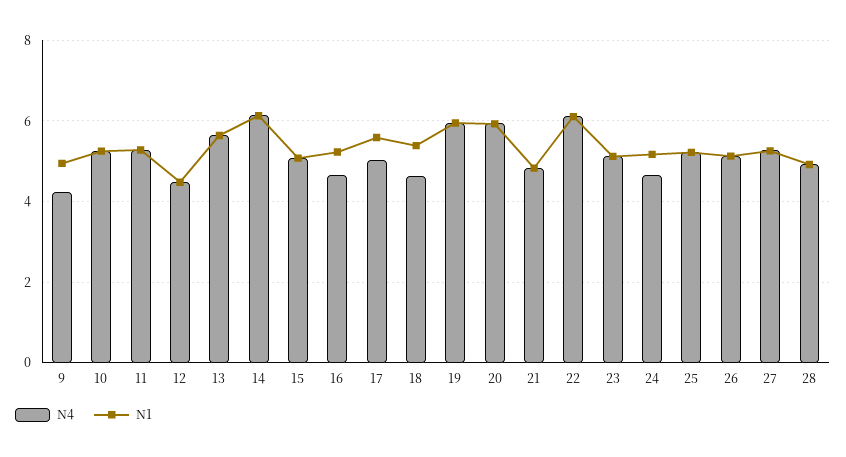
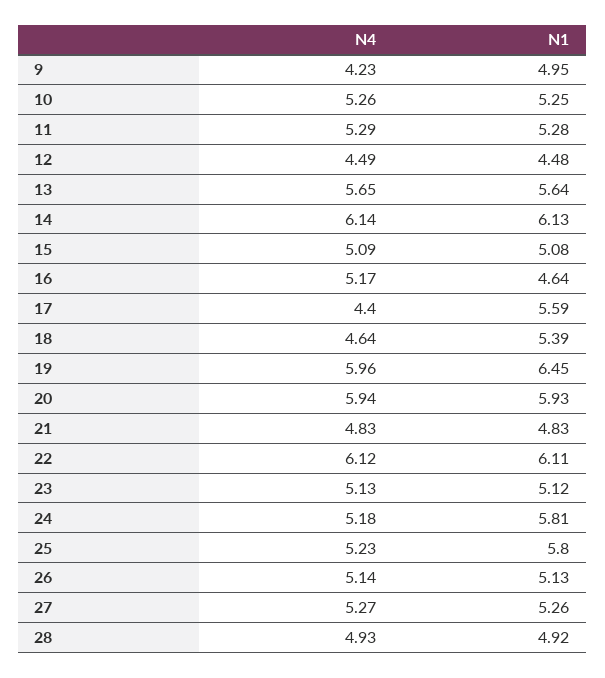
  {
    "N4": {
      "9": 4.23,
      "10": 5.26,
      "11": 5.29,
      "12": 4.49,
      "13": 5.65,
      "14": 6.14,
      "15": 5.09,
-     "16": 4.6,
+     "16": 5.17,
-     "17": 5,
+     "17": 4.4,
      "18": 4.64,
      "19": 5.96,
      "20": 5.94,
      "21": 4.83,
      "22": 6.12,
      "23": 5.13,
-     "24": 4.6,
+     "24": 5.18,
      "25": 5.23,
      "26": 5.14,
      "27": 5.27,
      "28": 4.93
    },
    "N1": {
      "9": 4.95,
      "10": 5.25,
      "11": 5.28,
      "12": 4.48,
      "13": 5.64,
      "14": 6.13,
      "15": 5.08,
-     "16": 5.2,
+     "16": 4.64,
      "17": 5.59,
      "18": 5.39,
-     "19": 6,
+     "19": 6.45,
      "20": 5.93,
      "21": 4.83,
      "22": 6.11,
      "23": 5.12,
-     "24": 5.2,
+     "24": 5.81,
-     "25": 5.2,
+     "25": 5.8,
      "26": 5.13,
      "27": 5.26,
      "28": 4.92
    }
  }

